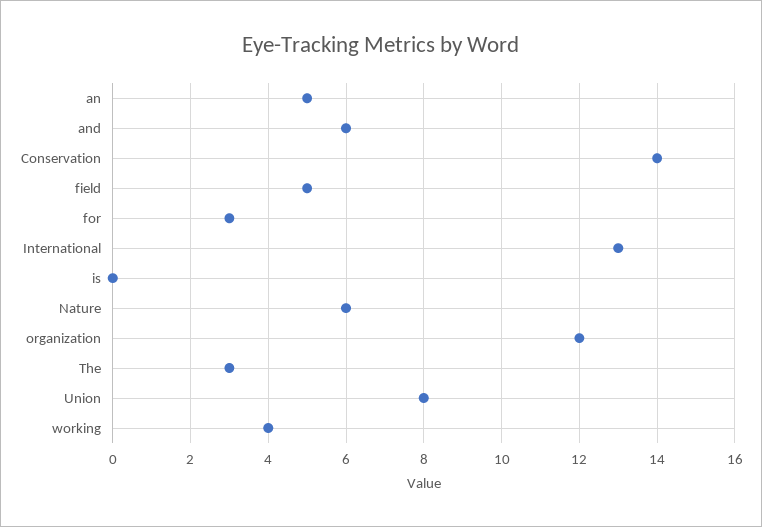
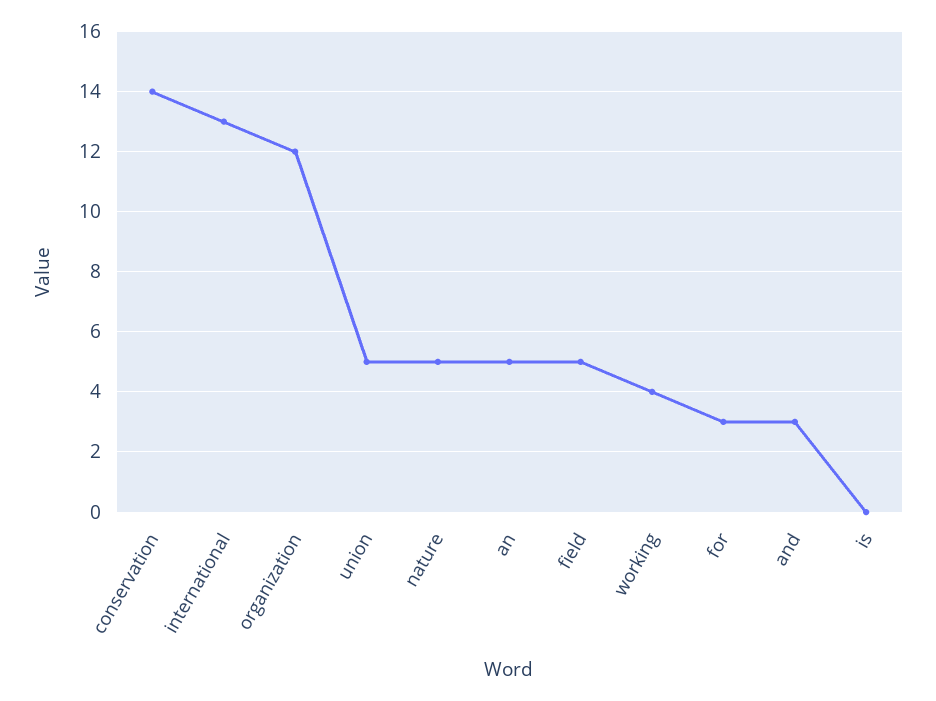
  {
    "an": 5,
-   "and": 6,
+   "and": 3,
    "Conservation": 14,
    "field": 5,
    "for": 3,
    "International": 13,
    "is": 0,
-   "Nature": 6,
+   "Nature": 5,
    "organization": 12,
-   "The": 3,
-   "Union": 8,
+   "Union": 5,
    "working": 4
  }

